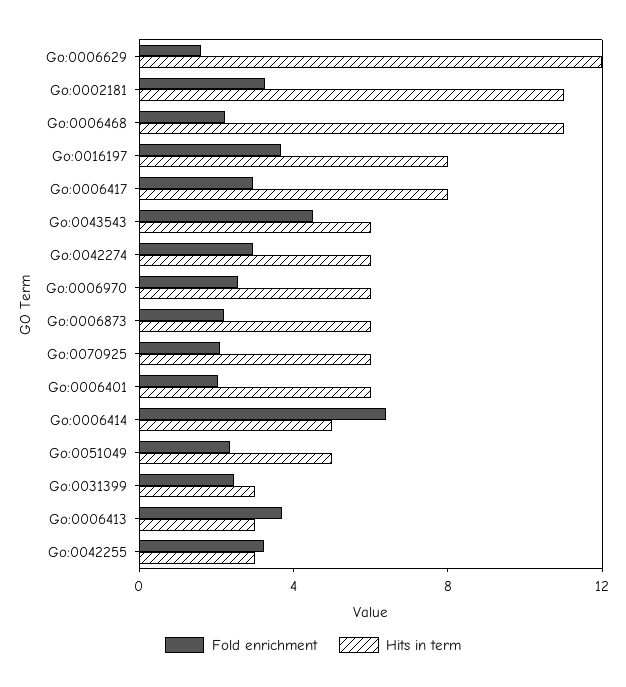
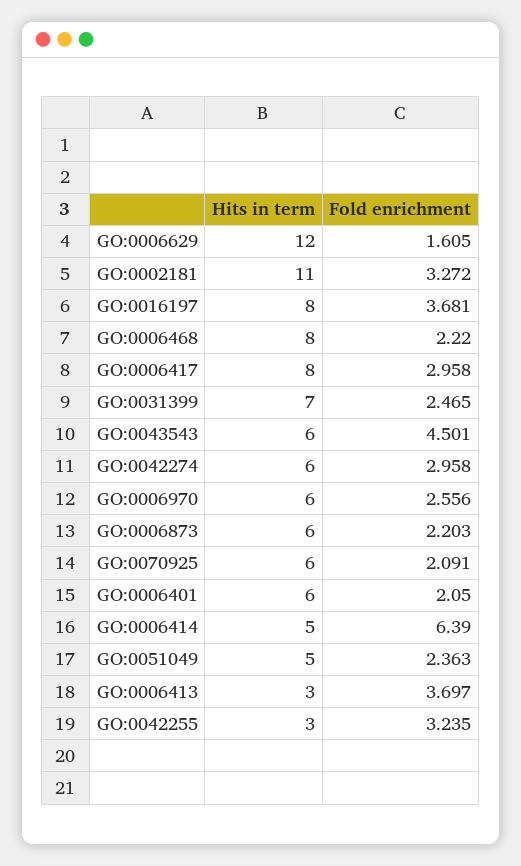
  {
    "Fold enrichment": {
      "Go:0006629": 1.605,
      "Go:0002181": 3.272,
      "Go:0006468": 2.22,
      "Go:0016197": 3.681,
      "Go:0006417": 2.958,
      "Go:0043543": 4.501,
      "Go:0042274": 2.958,
      "Go:0006970": 2.556,
      "Go:0006873": 2.203,
      "Go:0070925": 2.091,
      "Go:0006401": 2.05,
      "Go:0006414": 6.39,
      "Go:0051049": 2.363,
      "Go:0031399": 2.465,
      "Go:0006413": 3.697,
      "Go:0042255": 3.235
    },
    "Hits in term": {
      "Go:0006629": 12,
      "Go:0002181": 11,
-     "Go:0006468": 11,
+     "Go:0006468": 8,
      "Go:0016197": 8,
      "Go:0006417": 8,
      "Go:0043543": 6,
      "Go:0042274": 6,
      "Go:0006970": 6,
      "Go:0006873": 6,
      "Go:0070925": 6,
      "Go:0006401": 6,
      "Go:0006414": 5,
      "Go:0051049": 5,
-     "Go:0031399": 3,
+     "Go:0031399": 7,
      "Go:0006413": 3,
      "Go:0042255": 3
    }
  }

